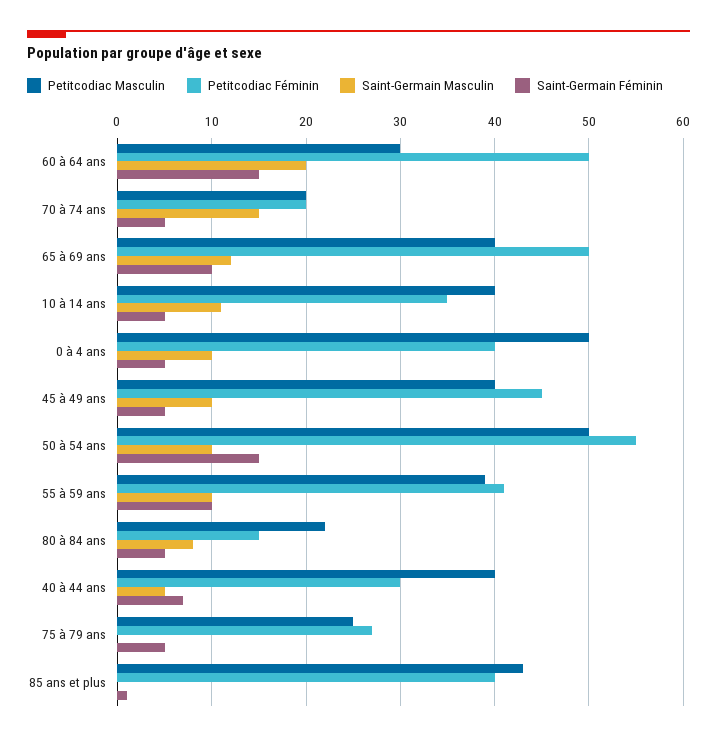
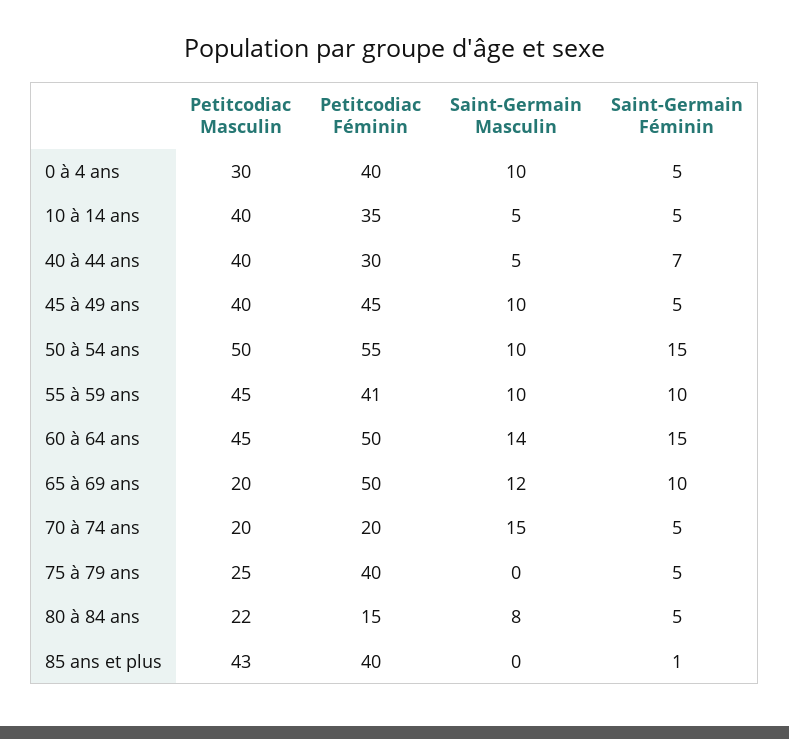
  {
    "Petitcodiac Masculin": {
-     "60 à 64 ans": 30,
+     "60 à 64 ans": 45,
      "70 à 74 ans": 20,
-     "65 à 69 ans": 40,
+     "65 à 69 ans": 20,
      "10 à 14 ans": 40,
-     "0 à 4 ans": 50,
+     "0 à 4 ans": 30,
      "45 à 49 ans": 40,
      "50 à 54 ans": 50,
-     "55 à 59 ans": 39,
+     "55 à 59 ans": 45,
      "80 à 84 ans": 22,
      "40 à 44 ans": 40,
      "75 à 79 ans": 25,
      "85 ans et plus": 43
    },
    "Petitcodiac Féminin": {
      "60 à 64 ans": 50,
      "70 à 74 ans": 20,
      "65 à 69 ans": 50,
      "10 à 14 ans": 35,
      "0 à 4 ans": 40,
      "45 à 49 ans": 45,
      "50 à 54 ans": 55,
      "55 à 59 ans": 41,
      "80 à 84 ans": 15,
      "40 à 44 ans": 30,
-     "75 à 79 ans": 27,
+     "75 à 79 ans": 40,
      "85 ans et plus": 40
    },
    "Saint-Germain Masculin": {
-     "60 à 64 ans": 20,
+     "60 à 64 ans": 14,
      "70 à 74 ans": 15,
      "65 à 69 ans": 12,
-     "10 à 14 ans": 11,
+     "10 à 14 ans": 5,
      "0 à 4 ans": 10,
      "45 à 49 ans": 10,
      "50 à 54 ans": 10,
      "55 à 59 ans": 10,
      "80 à 84 ans": 8,
      "40 à 44 ans": 5,
      "75 à 79 ans": 0,
      "85 ans et plus": 0
    },
    "Saint-Germain Féminin": {
      "60 à 64 ans": 15,
      "70 à 74 ans": 5,
      "65 à 69 ans": 10,
      "10 à 14 ans": 5,
      "0 à 4 ans": 5,
      "45 à 49 ans": 5,
      "50 à 54 ans": 15,
      "55 à 59 ans": 10,
      "80 à 84 ans": 5,
      "40 à 44 ans": 7,
      "75 à 79 ans": 5,
      "85 ans et plus": 1
    }
  }

